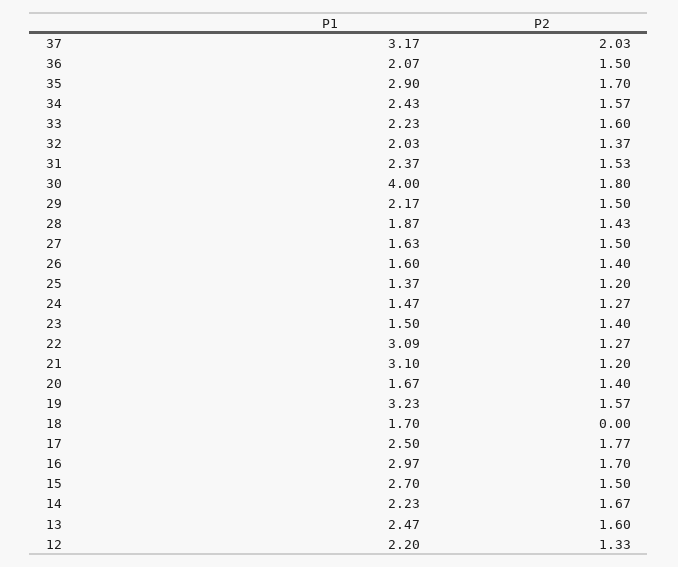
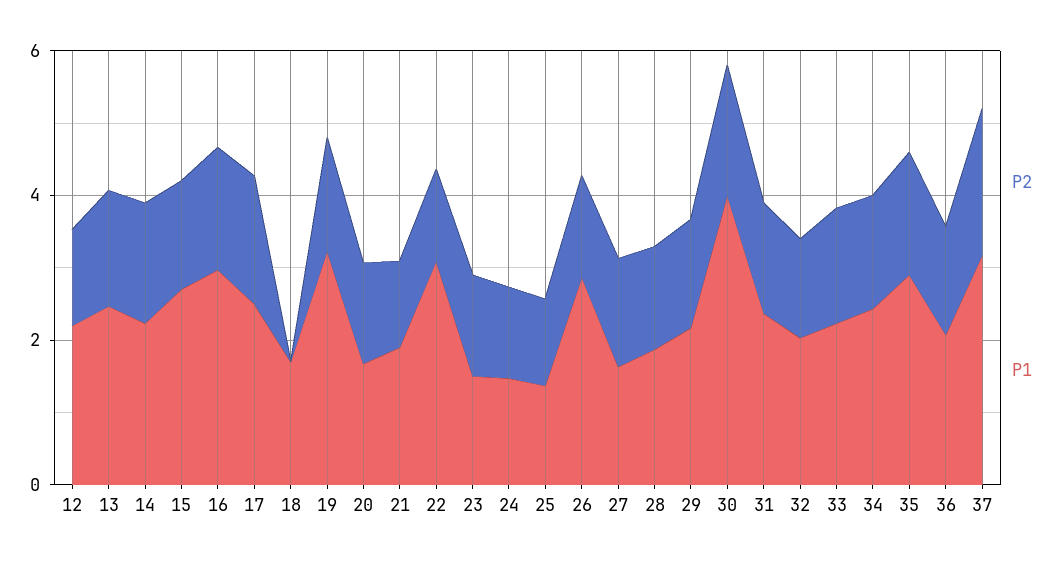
  {
    "P1": {
      "37": 3.17,
      "36": 2.07,
      "35": 2.9,
      "34": 2.43,
      "33": 2.23,
      "32": 2.03,
      "31": 2.37,
      "30": 4,
      "29": 2.17,
      "28": 1.87,
      "27": 1.63,
-     "26": 1.6,
+     "26": 3,
      "25": 1.37,
      "24": 1.47,
      "23": 1.5,
      "22": 3.09,
-     "21": 3.1,
+     "21": 2,
      "20": 1.67,
      "19": 3.23,
      "18": 1.7,
      "17": 2.5,
      "16": 2.97,
      "15": 2.7,
      "14": 2.23,
      "13": 2.47,
      "12": 2.2
    },
    "P2": {
      "37": 2.03,
      "36": 1.5,
      "35": 1.7,
      "34": 1.57,
      "33": 1.6,
      "32": 1.37,
      "31": 1.53,
      "30": 1.8,
      "29": 1.5,
      "28": 1.43,
      "27": 1.5,
      "26": 1.4,
      "25": 1.2,
      "24": 1.27,
      "23": 1.4,
      "22": 1.27,
      "21": 1.2,
      "20": 1.4,
      "19": 1.57,
      "18": 0,
      "17": 1.77,
      "16": 1.7,
      "15": 1.5,
      "14": 1.67,
      "13": 1.6,
      "12": 1.33
    }
  }

